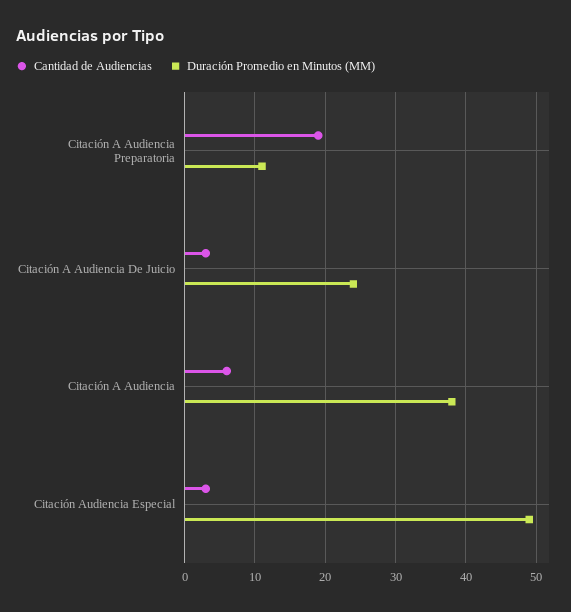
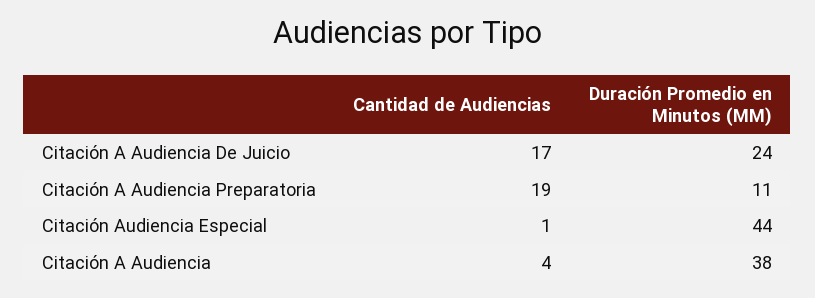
  {
    "Cantidad de Audiencias": {
      "Citación A Audiencia Preparatoria": 19,
-     "Citación A Audiencia De Juicio": 3,
+     "Citación A Audiencia De Juicio": 17,
-     "Citación A Audiencia": 6,
+     "Citación A Audiencia": 4,
-     "Citación Audiencia Especial": 3
+     "Citación Audiencia Especial": 1
    },
    "Duración Promedio en Minutos (MM)": {
      "Citación A Audiencia Preparatoria": 11,
      "Citación A Audiencia De Juicio": 24,
      "Citación A Audiencia": 38,
-     "Citación Audiencia Especial": 49
+     "Citación Audiencia Especial": 44
    }
  }

